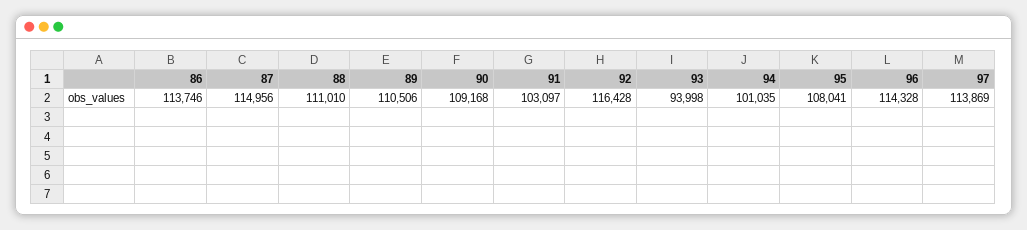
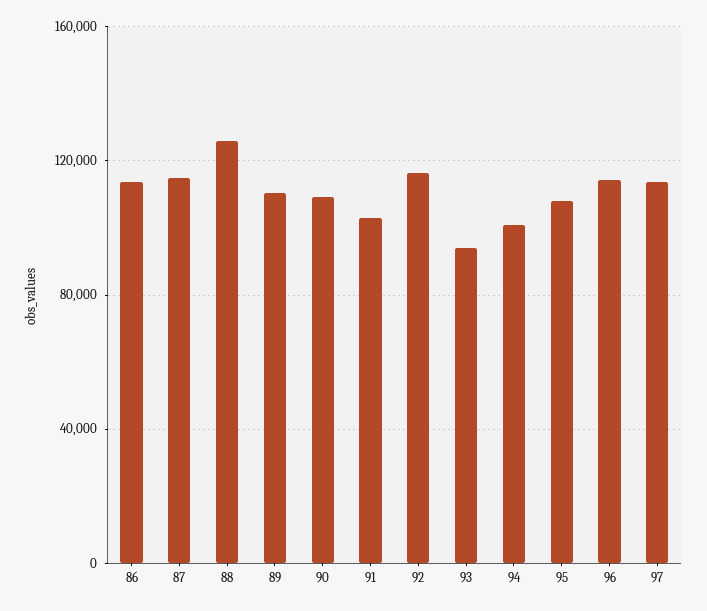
  {
    "86": 113746,
    "87": 114956,
-   "88": 111010,
+   "88": 125000,
    "89": 110506,
    "90": 109168,
    "91": 103097,
    "92": 116428,
    "93": 93998,
    "94": 101035,
    "95": 108041,
    "96": 114328,
    "97": 113869
  }

